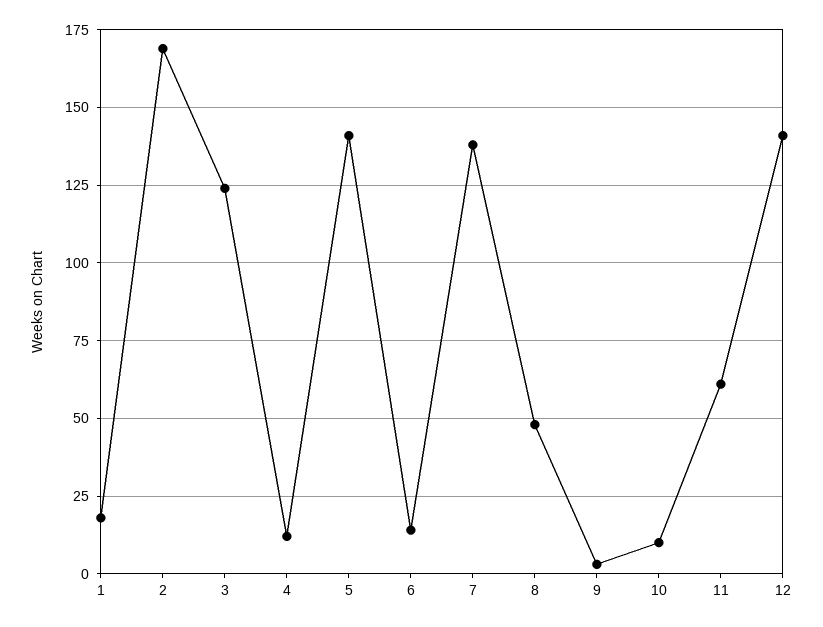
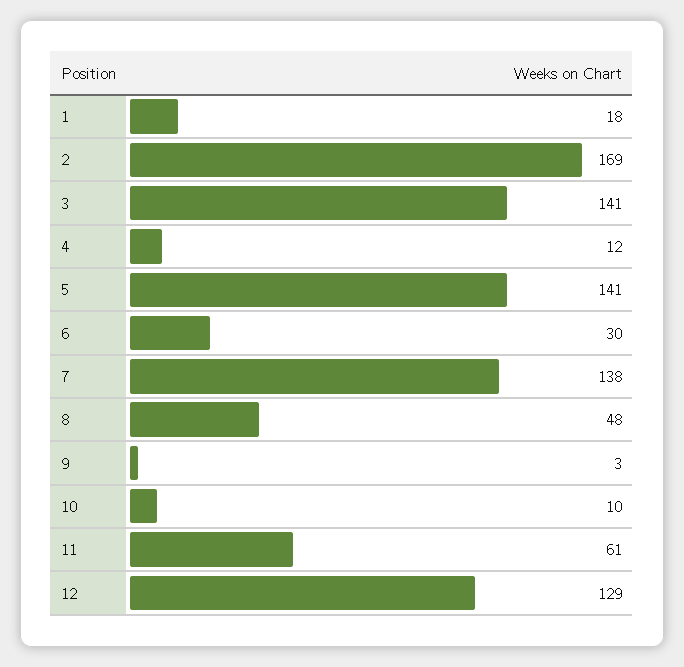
  {
    "1": 18,
    "2": 169,
-   "3": 125,
+   "3": 141,
    "4": 12,
    "5": 141,
-   "6": 15,
+   "6": 30,
    "7": 138,
    "8": 48,
    "9": 3,
    "10": 10,
    "11": 61,
-   "12": 140
+   "12": 129
  }

